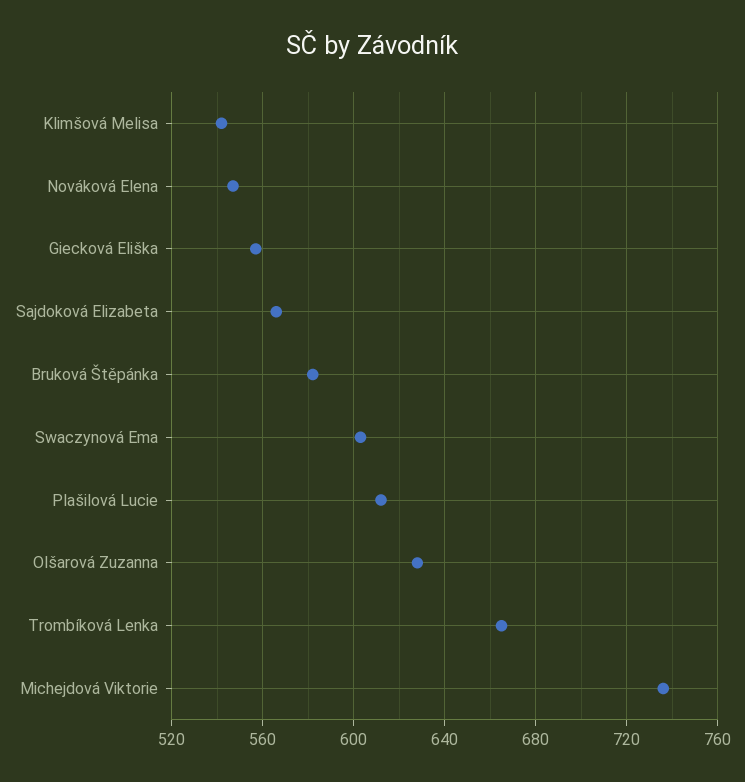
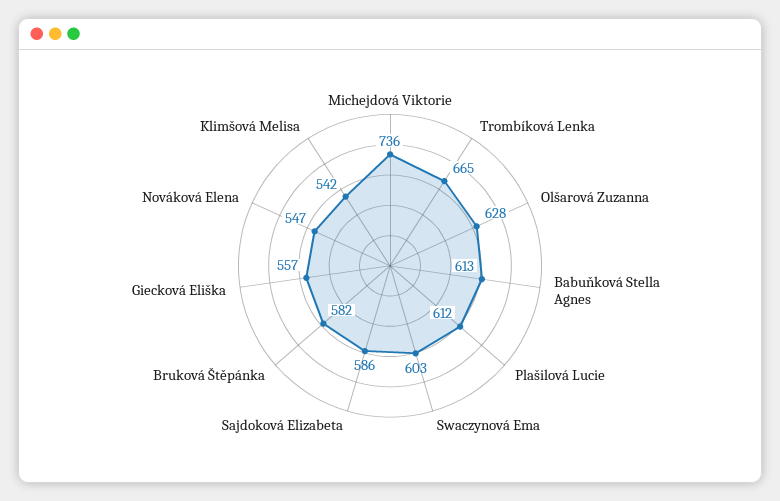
  {
    "Klimšová Melisa": 542,
    "Nováková Elena": 547,
    "Giecková Eliška": 557,
-   "Sajdoková Elizabeta": 565,
+   "Sajdoková Elizabeta": 586,
    "Bruková Štěpánka": 582,
    "Swaczynová Ema": 603,
    "Plašilová Lucie": 612,
    "Olšarová Zuzanna": 628,
    "Trombíková Lenka": 665,
-   "Michejdová Viktorie": 736
+   "Michejdová Viktorie": 736,
+   "Babuňková Stella Agnes": 613
  }

